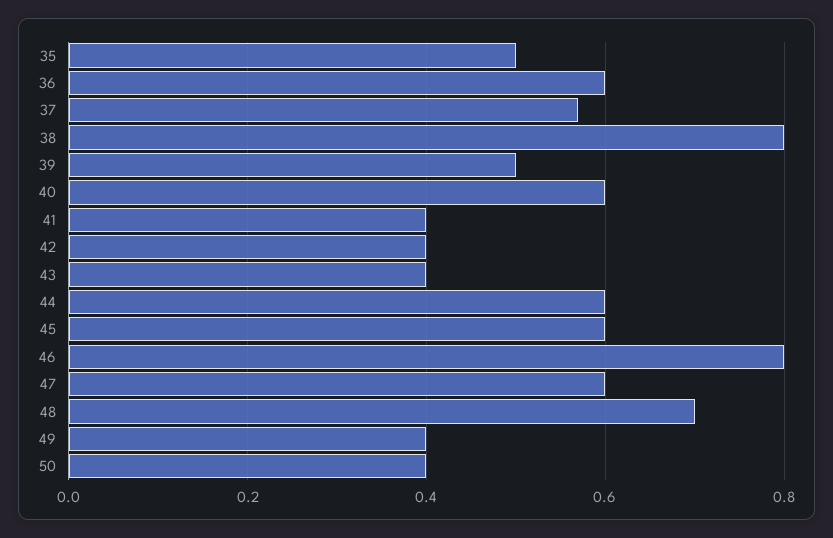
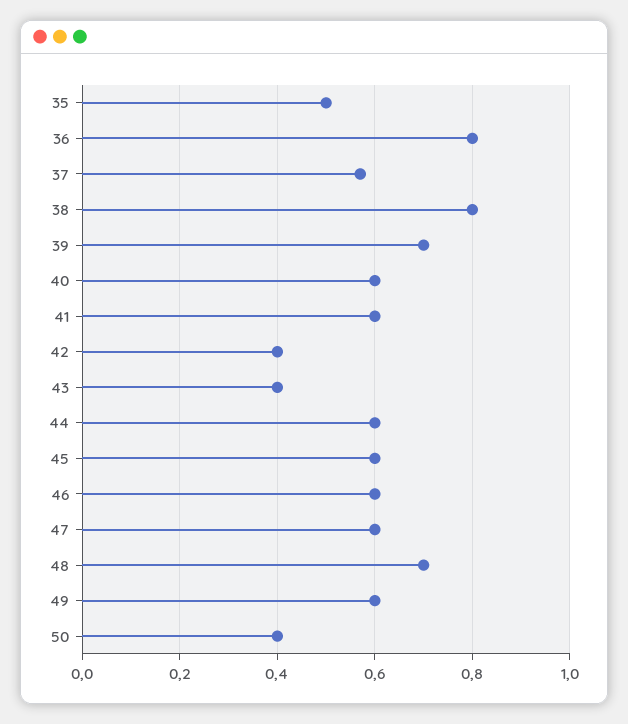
  {
    "35": 0.5,
-   "36": 0.6,
+   "36": 0.8,
    "37": 0.55,
    "38": 0.8,
-   "39": 0.5,
+   "39": 0.7,
    "40": 0.6,
-   "41": 0.4,
+   "41": 0.6,
    "42": 0.4,
    "43": 0.4,
    "44": 0.6,
    "45": 0.6,
-   "46": 0.8,
+   "46": 0.6,
    "47": 0.6,
    "48": 0.7,
-   "49": 0.4,
+   "49": 0.6,
    "50": 0.4
  }

